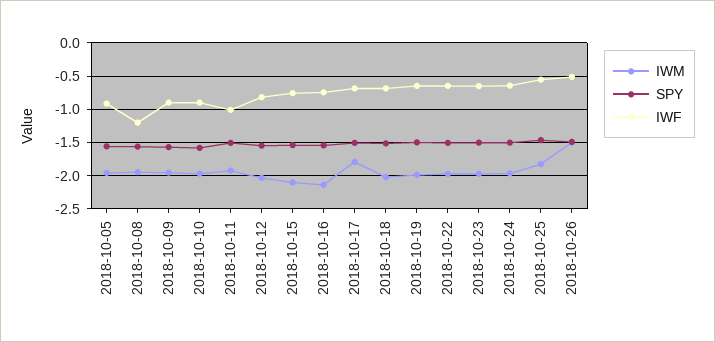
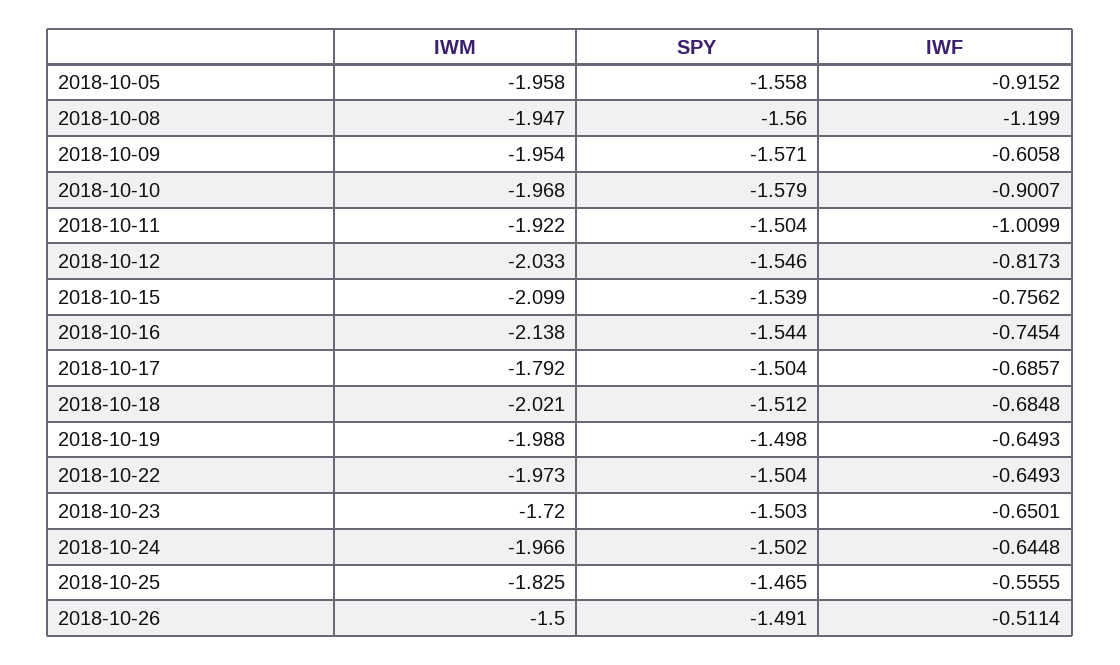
  {
    "IWM": {
      "2018-10-05": -1.958,
      "2018-10-08": -1.947,
      "2018-10-09": -1.954,
      "2018-10-10": -1.968,
      "2018-10-11": -1.922,
      "2018-10-12": -2.033,
      "2018-10-15": -2.099,
      "2018-10-16": -2.138,
      "2018-10-17": -1.792,
      "2018-10-18": -2.021,
      "2018-10-19": -1.988,
      "2018-10-22": -1.973,
-     "2018-10-23": -2,
+     "2018-10-23": -1.72,
      "2018-10-24": -1.966,
      "2018-10-25": -1.825,
      "2018-10-26": -1.5
    },
    "SPY": {
      "2018-10-05": -1.558,
      "2018-10-08": -1.56,
      "2018-10-09": -1.571,
      "2018-10-10": -1.579,
      "2018-10-11": -1.504,
      "2018-10-12": -1.546,
      "2018-10-15": -1.539,
      "2018-10-16": -1.544,
      "2018-10-17": -1.504,
      "2018-10-18": -1.512,
      "2018-10-19": -1.498,
      "2018-10-22": -1.504,
      "2018-10-23": -1.503,
      "2018-10-24": -1.502,
      "2018-10-25": -1.465,
      "2018-10-26": -1.491
    },
    "IWF": {
      "2018-10-05": -0.9152,
      "2018-10-08": -1.199,
-     "2018-10-09": -0.9,
+     "2018-10-09": -0.6058,
      "2018-10-10": -0.9007,
      "2018-10-11": -1.0099,
      "2018-10-12": -0.8173,
      "2018-10-15": -0.7562,
      "2018-10-16": -0.7454,
      "2018-10-17": -0.6857,
      "2018-10-18": -0.6848,
      "2018-10-19": -0.6493,
      "2018-10-22": -0.6493,
      "2018-10-23": -0.6501,
      "2018-10-24": -0.6448,
      "2018-10-25": -0.5555,
      "2018-10-26": -0.5114
    }
  }

